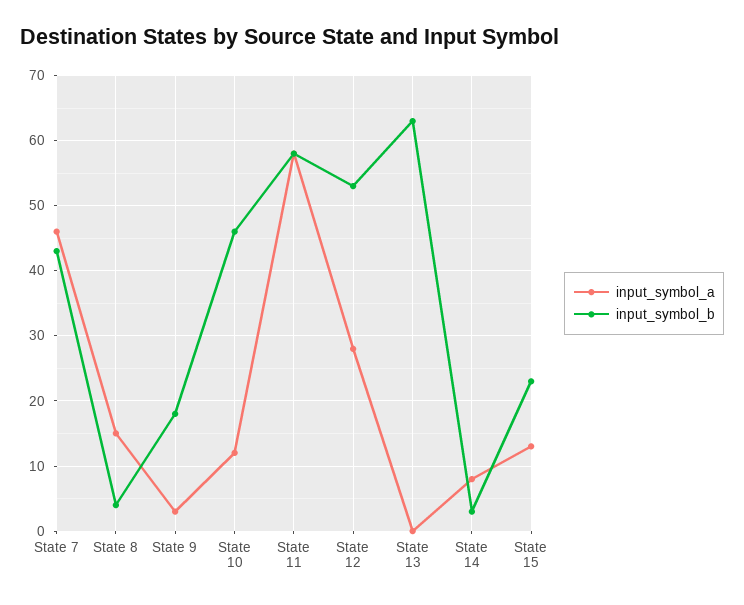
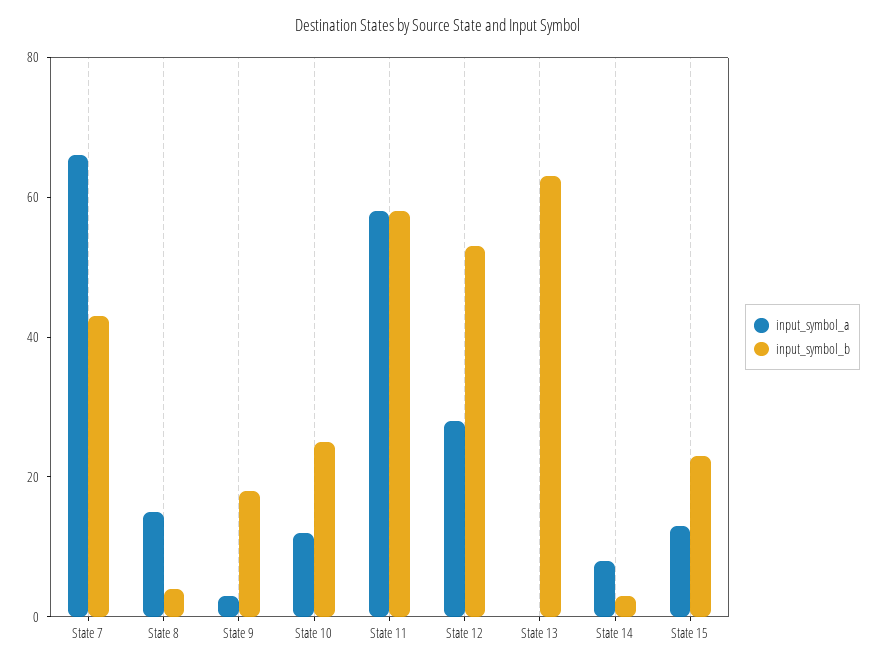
  {
    "input_symbol_a": {
-     "State 7": 46,
+     "State 7": 65,
      "State 8": 15,
      "State 9": 3,
      "State 10": 12,
      "State 11": 58,
      "State 12": 28,
      "State 13": 0,
      "State 14": 8,
      "State 15": 13
    },
    "input_symbol_b": {
      "State 7": 43,
      "State 8": 4,
      "State 9": 18,
-     "State 10": 46,
+     "State 10": 25,
      "State 11": 58,
      "State 12": 53,
      "State 13": 63,
      "State 14": 3,
      "State 15": 23
    }
  }

